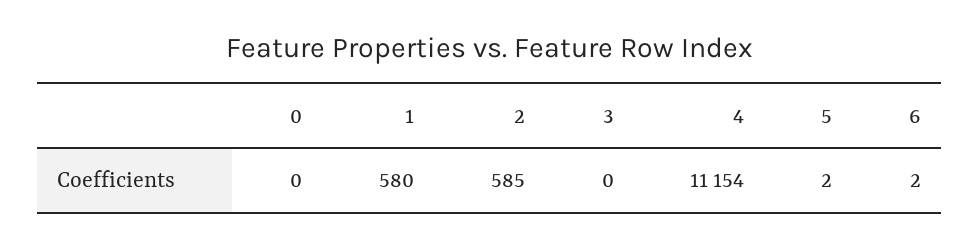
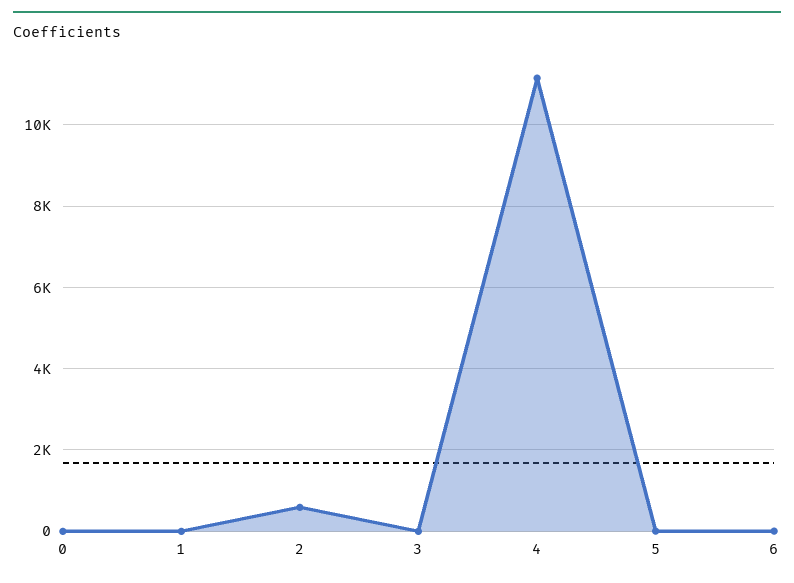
  {
    "0": 0,
-   "1": 580,
+   "1": 0,
    "2": 585,
    "3": 0,
    "4": 11154,
    "5": 2,
    "6": 2
  }

